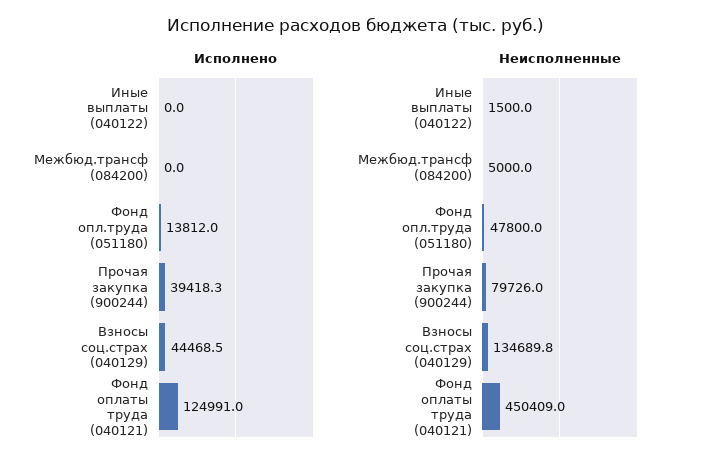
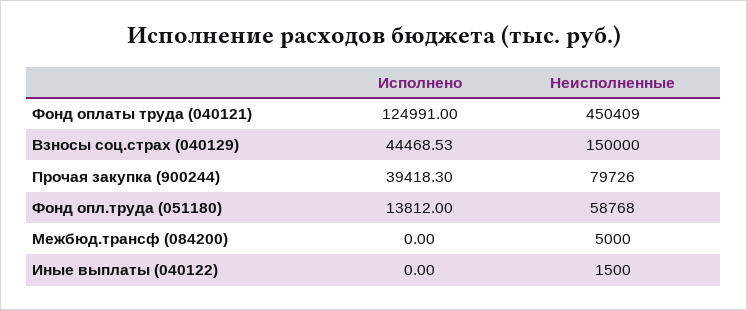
  {
    "Исполнено": {
      "Иные выплаты (040122)": 0,
      "Межбюд.трансф (084200)": 0,
      "Фонд опл.труда (051180)": 13812,
      "Прочая закупка (900244)": 39418.3,
      "Взносы соц.страх (040129)": 44468.53,
      "Фонд оплаты труда (040121)": 124991
    },
    "Неисполненные": {
      "Иные выплаты (040122)": 1500,
      "Межбюд.трансф (084200)": 5000,
-     "Фонд опл.труда (051180)": 47800,
+     "Фонд опл.труда (051180)": 58768,
      "Прочая закупка (900244)": 79726,
-     "Взносы соц.страх (040129)": 134689.8,
+     "Взносы соц.страх (040129)": 150000,
      "Фонд оплаты труда (040121)": 450409
    }
  }

